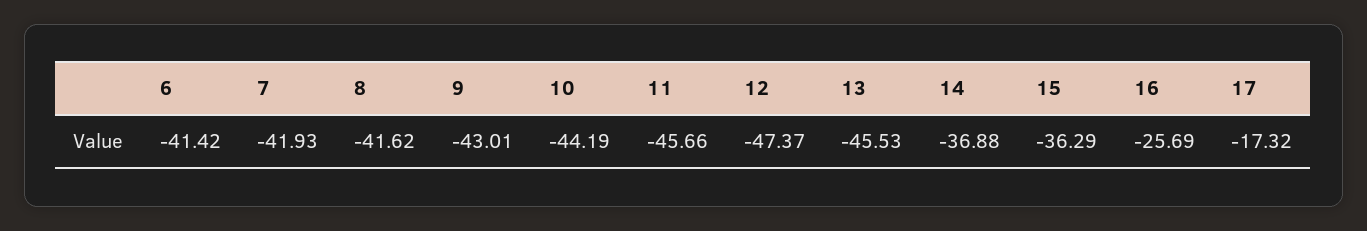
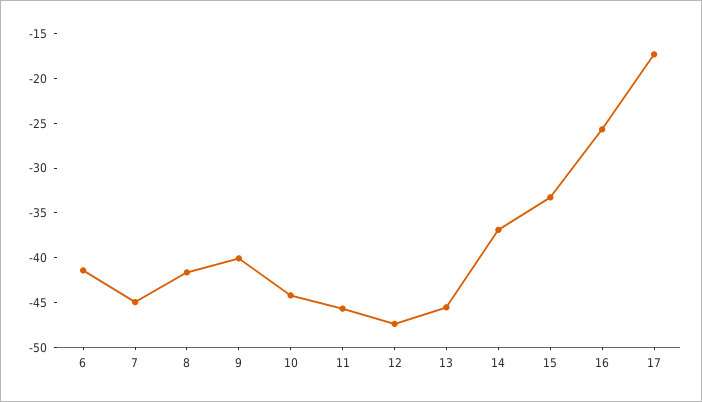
  {
    "6": -41.42,
-   "7": -41.93,
+   "7": -45,
    "8": -41.62,
-   "9": -43.01,
+   "9": -40,
    "10": -44.19,
    "11": -45.66,
    "12": -47.37,
    "13": -45.53,
    "14": -36.88,
-   "15": -36.29,
+   "15": -33,
    "16": -25.69,
    "17": -17.32
  }

